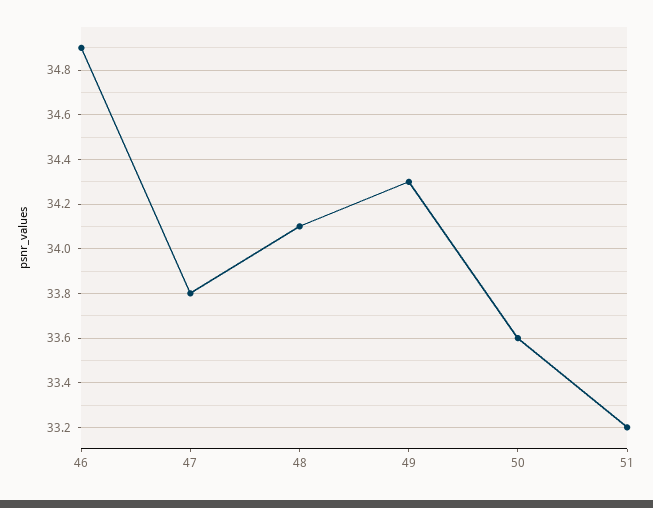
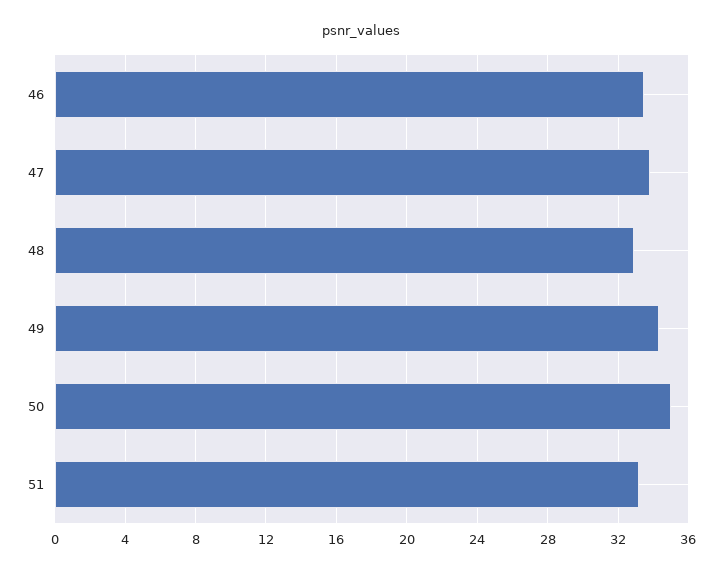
  {
-   "46": 34.9,
+   "46": 33.5,
    "47": 33.8,
-   "48": 34.1,
+   "48": 33,
    "49": 34.3,
-   "50": 33.6,
+   "50": 35,
    "51": 33.2
  }

